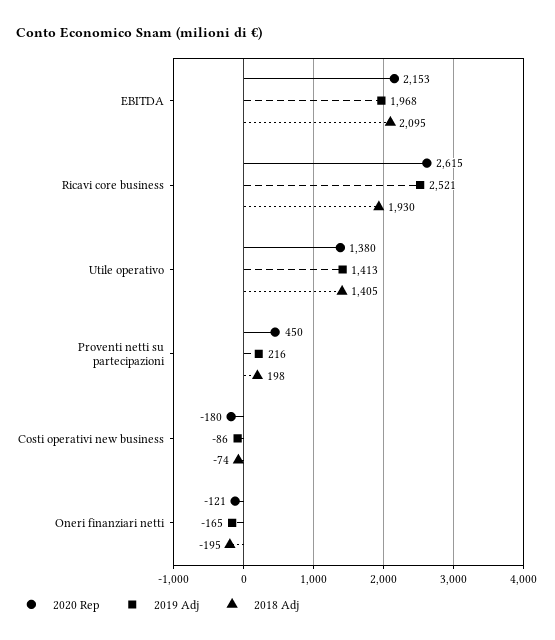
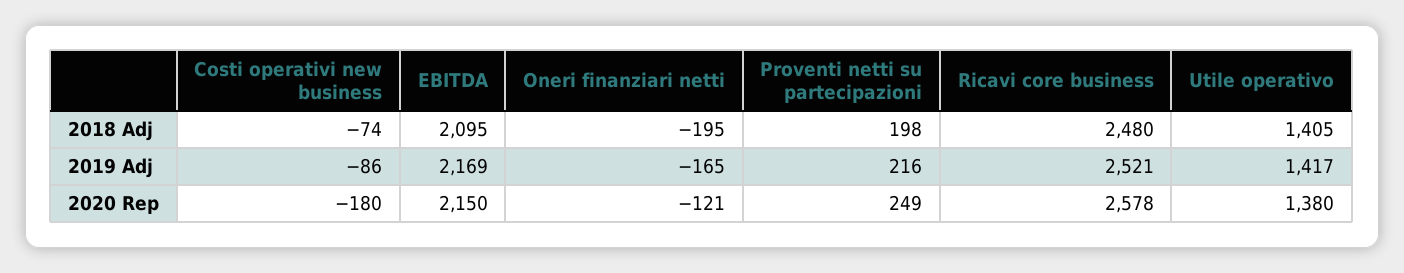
  {
    "2020 Rep": {
-     "EBITDA": 2153,
+     "EBITDA": 2150,
-     "Ricavi core business": 2615,
+     "Ricavi core business": 2578,
      "Utile operativo": 1380,
-     "Proventi netti su partecipazioni": 450,
+     "Proventi netti su partecipazioni": 249,
      "Costi operativi new business": -180,
      "Oneri finanziari netti": -121
    },
    "2019 Adj": {
-     "EBITDA": 1968,
+     "EBITDA": 2169,
      "Ricavi core business": 2521,
-     "Utile operativo": 1413,
+     "Utile operativo": 1417,
      "Proventi netti su partecipazioni": 216,
      "Costi operativi new business": -86,
      "Oneri finanziari netti": -165
    },
    "2018 Adj": {
      "EBITDA": 2095,
-     "Ricavi core business": 1930,
+     "Ricavi core business": 2480,
      "Utile operativo": 1405,
      "Proventi netti su partecipazioni": 198,
      "Costi operativi new business": -74,
      "Oneri finanziari netti": -195
    }
  }

